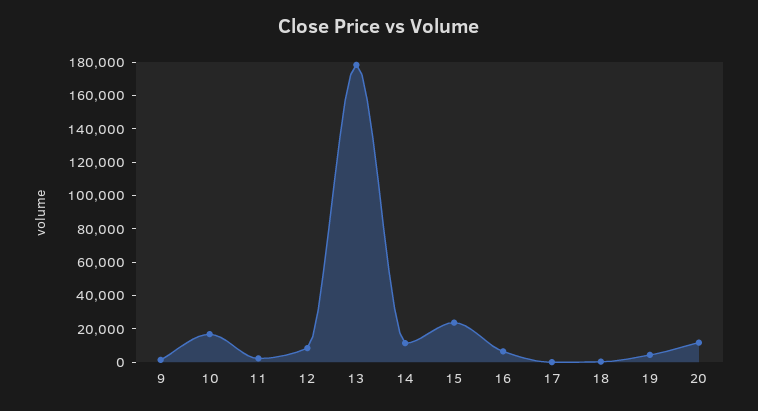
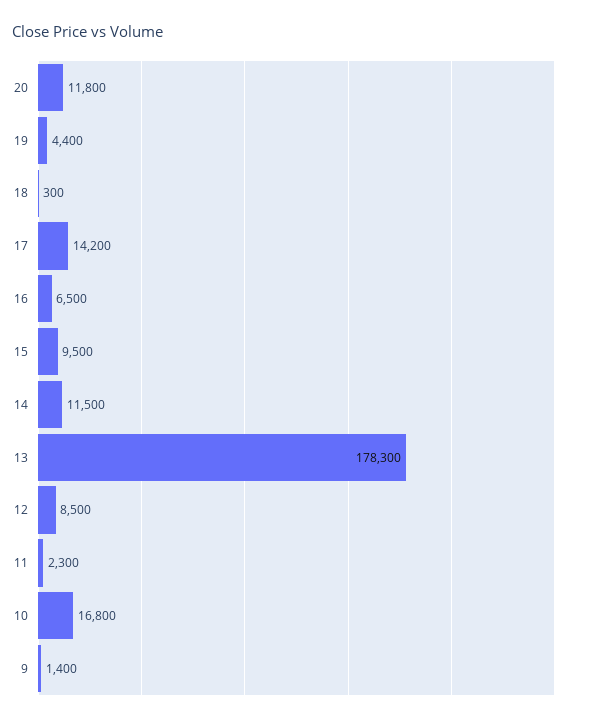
  {
    "9": 1400,
    "10": 16800,
    "11": 2300,
    "12": 8500,
    "13": 178300,
    "14": 11500,
-   "15": 25000,
+   "15": 9500,
    "16": 6500,
-   "17": 0,
+   "17": 14200,
    "18": 300,
    "19": 4400,
    "20": 11800
  }

